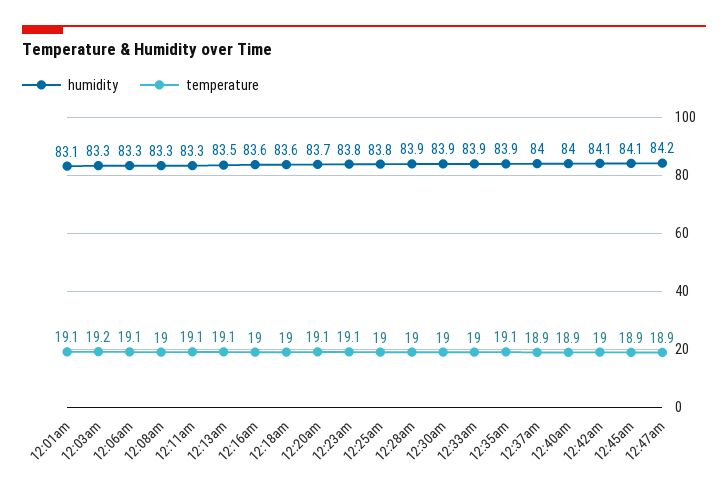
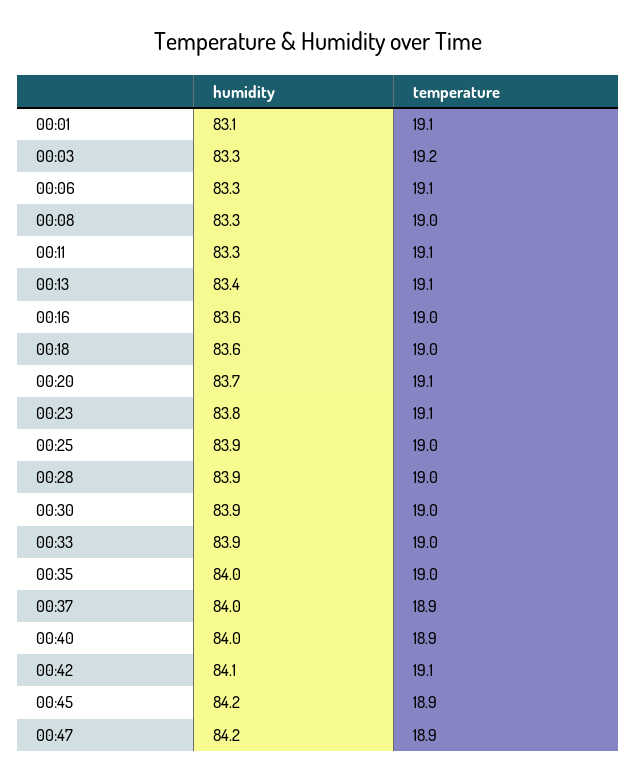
  {
    "humidity": {
      "12:01am": 83.1,
      "12:03am": 83.3,
      "12:06am": 83.3,
      "12:08am": 83.3,
      "12:11am": 83.3,
-     "12:13am": 83.5,
+     "12:13am": 83.4,
      "12:16am": 83.6,
      "12:18am": 83.6,
      "12:20am": 83.7,
      "12:23am": 83.8,
-     "12:25am": 83.8,
+     "12:25am": 83.9,
      "12:28am": 83.9,
      "12:30am": 83.9,
      "12:33am": 83.9,
-     "12:35am": 83.9,
+     "12:35am": 84,
      "12:37am": 84,
      "12:40am": 84,
      "12:42am": 84.1,
-     "12:45am": 84.1,
+     "12:45am": 84.2,
      "12:47am": 84.2
    },
    "temperature": {
      "12:01am": 19.1,
      "12:03am": 19.2,
      "12:06am": 19.1,
      "12:08am": 19,
      "12:11am": 19.1,
      "12:13am": 19.1,
      "12:16am": 19,
      "12:18am": 19,
      "12:20am": 19.1,
      "12:23am": 19.1,
      "12:25am": 19,
      "12:28am": 19,
      "12:30am": 19,
      "12:33am": 19,
-     "12:35am": 19.1,
+     "12:35am": 19,
      "12:37am": 18.9,
      "12:40am": 18.9,
-     "12:42am": 19,
+     "12:42am": 19.1,
      "12:45am": 18.9,
      "12:47am": 18.9
    }
  }

